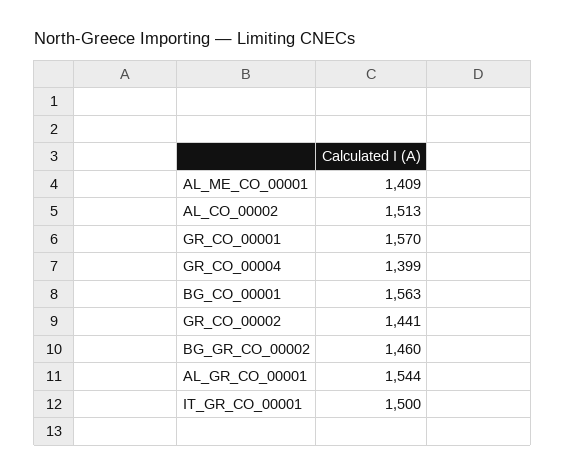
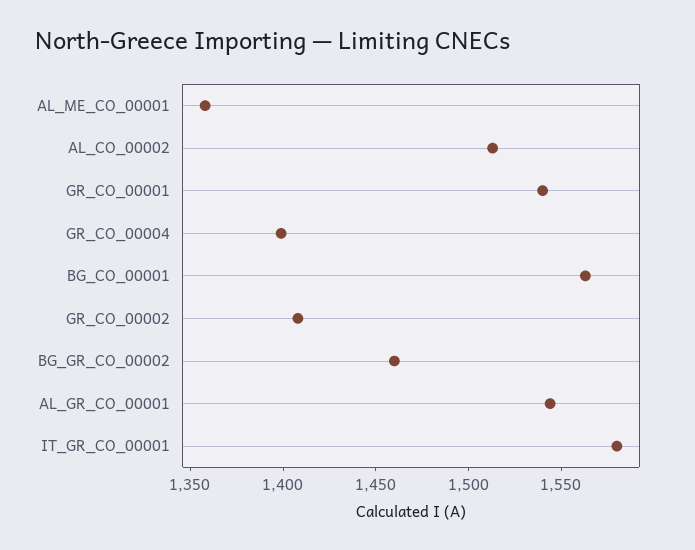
  {
-   "AL_ME_CO_00001": 1409,
+   "AL_ME_CO_00001": 1360,
    "AL_CO_00002": 1513,
-   "GR_CO_00001": 1570,
+   "GR_CO_00001": 1540,
    "GR_CO_00004": 1399,
    "BG_CO_00001": 1563,
-   "GR_CO_00002": 1441,
+   "GR_CO_00002": 1410,
    "BG_GR_CO_00002": 1460,
    "AL_GR_CO_00001": 1544,
-   "IT_GR_CO_00001": 1500
+   "IT_GR_CO_00001": 1580
  }

